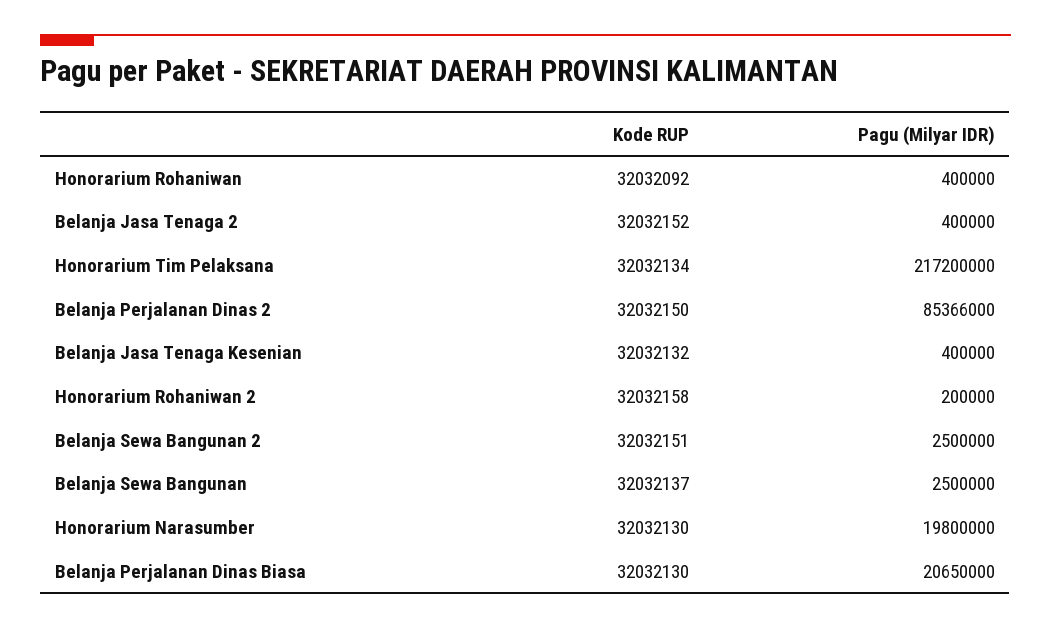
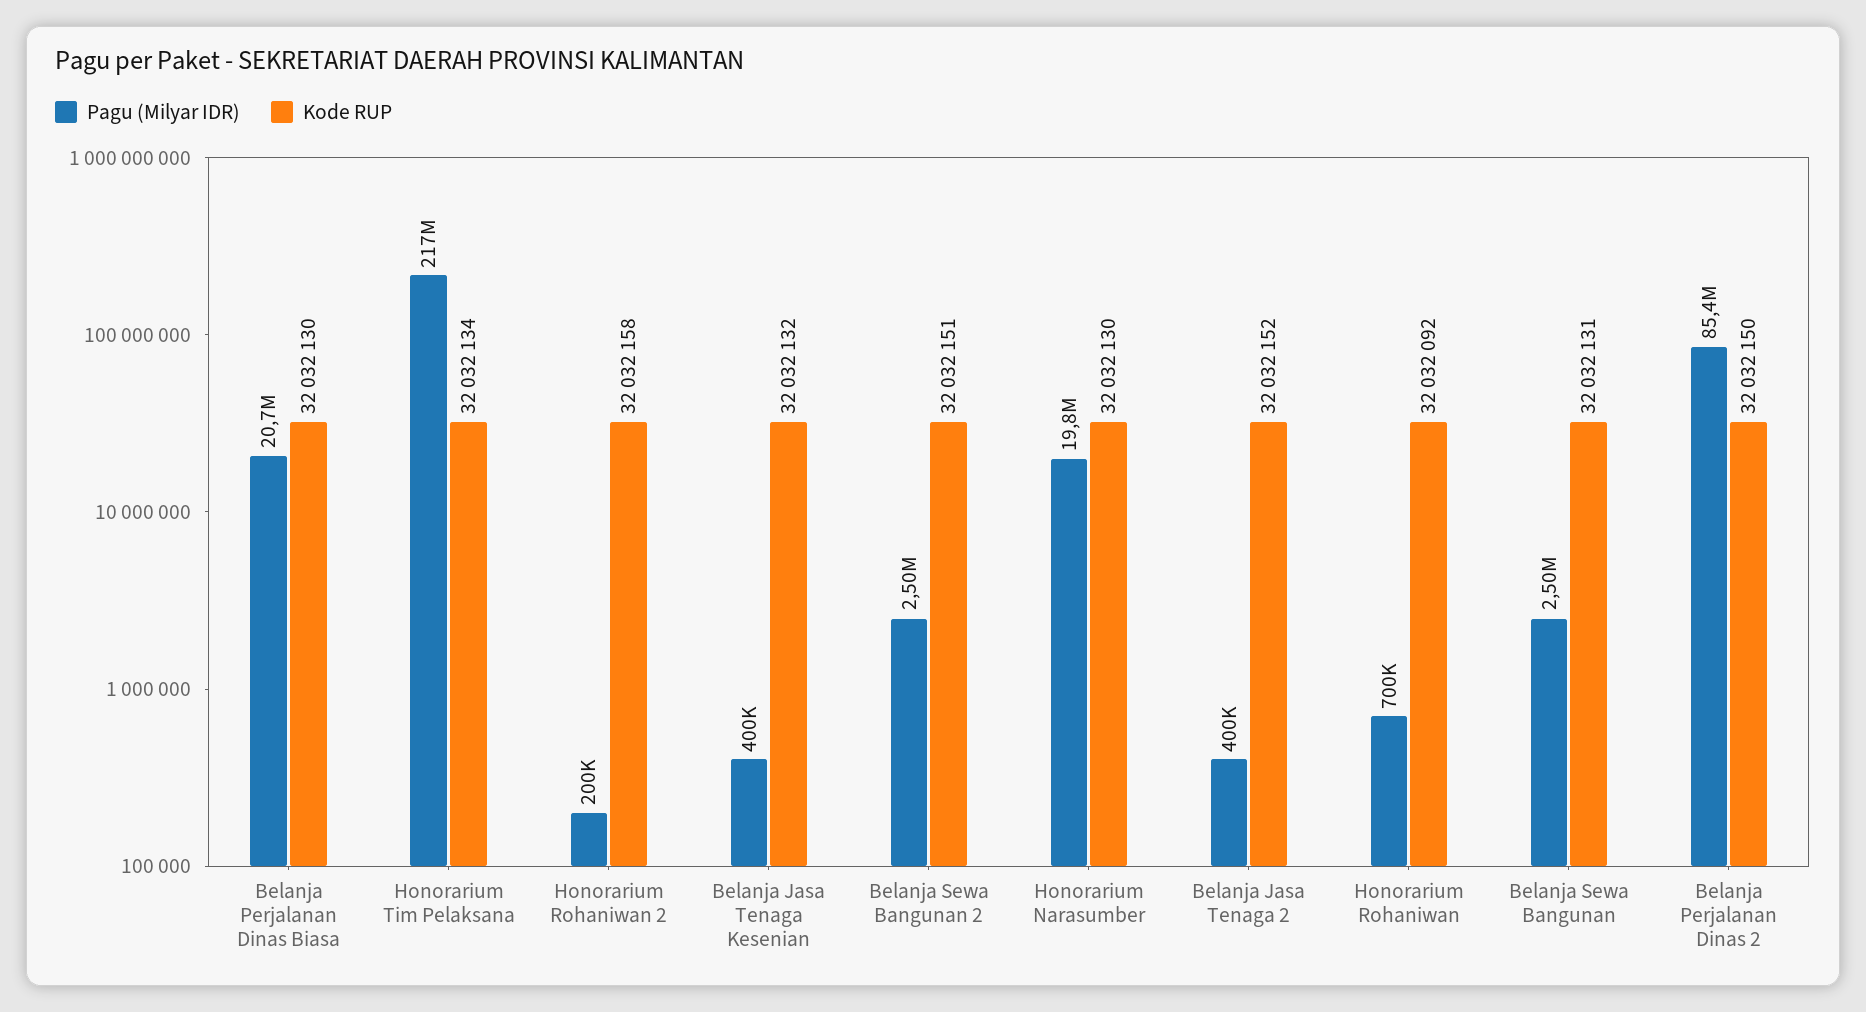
  {
    "Kode RUP": {
      "Honorarium Rohaniwan": 32032092,
      "Belanja Jasa Tenaga 2": 32032152,
      "Honorarium Tim Pelaksana": 32032134,
      "Belanja Perjalanan Dinas 2": 32032150,
      "Belanja Jasa Tenaga Kesenian": 32032132,
      "Honorarium Rohaniwan 2": 32032158,
      "Belanja Sewa Bangunan 2": 32032151,
-     "Belanja Sewa Bangunan": 32032137,
+     "Belanja Sewa Bangunan": 32032131,
      "Honorarium Narasumber": 32032130,
      "Belanja Perjalanan Dinas Biasa": 32032130
    },
    "Pagu (Milyar IDR)": {
-     "Honorarium Rohaniwan": 400000,
+     "Honorarium Rohaniwan": 700000,
      "Belanja Jasa Tenaga 2": 400000,
      "Honorarium Tim Pelaksana": 217200000,
      "Belanja Perjalanan Dinas 2": 85366000,
      "Belanja Jasa Tenaga Kesenian": 400000,
      "Honorarium Rohaniwan 2": 200000,
      "Belanja Sewa Bangunan 2": 2500000,
      "Belanja Sewa Bangunan": 2500000,
      "Honorarium Narasumber": 19800000,
      "Belanja Perjalanan Dinas Biasa": 20650000
    }
  }

